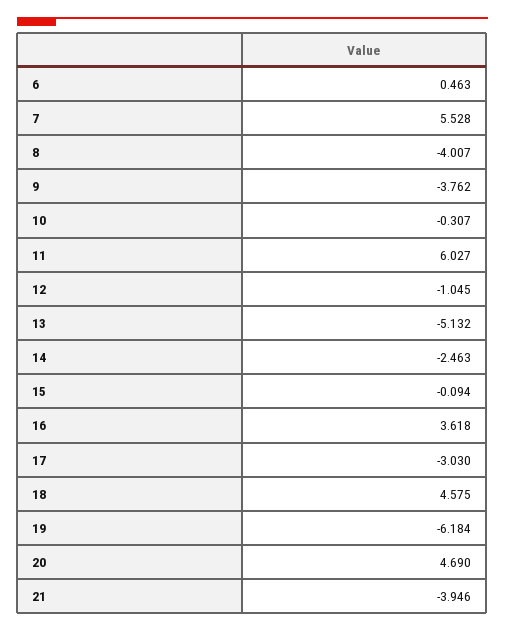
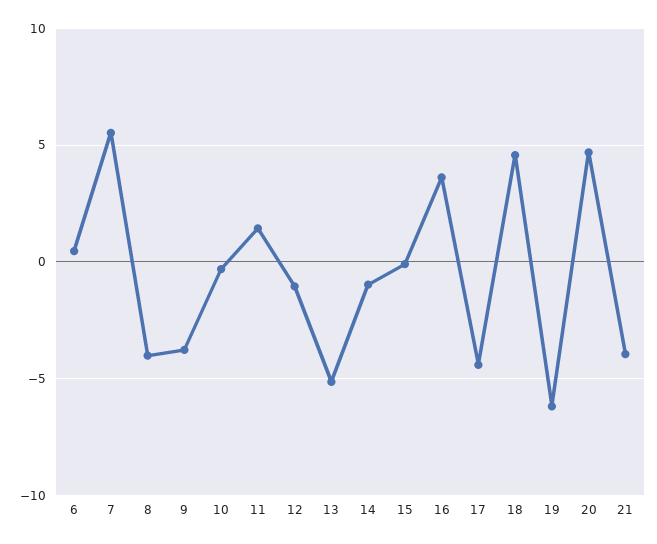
  {
    "6": 0.463,
    "7": 5.528,
    "8": -4.007,
    "9": -3.762,
    "10": -0.307,
-   "11": 6.027,
+   "11": 1.5,
    "12": -1.045,
    "13": -5.132,
-   "14": -2.463,
+   "14": -1,
    "15": -0.094,
    "16": 3.618,
-   "17": -3.03,
+   "17": -4.5,
    "18": 4.575,
    "19": -6.184,
    "20": 4.69,
    "21": -3.946
  }

